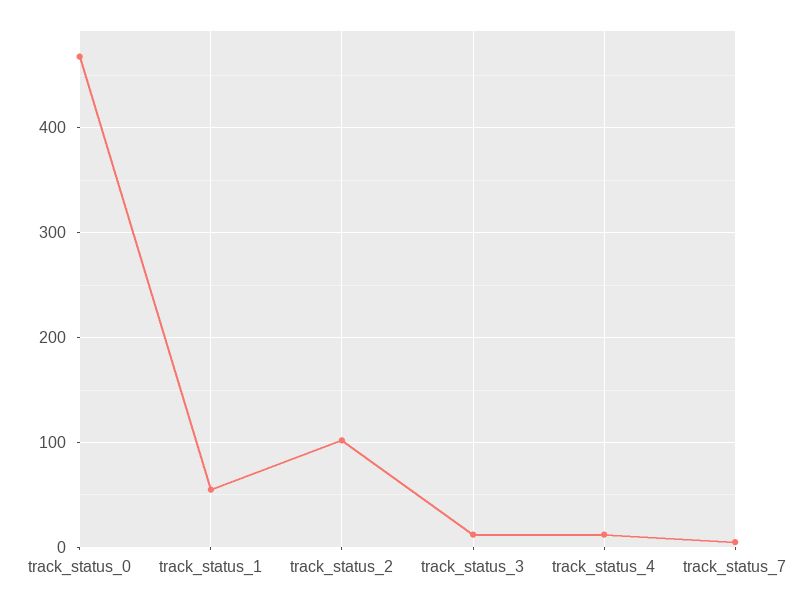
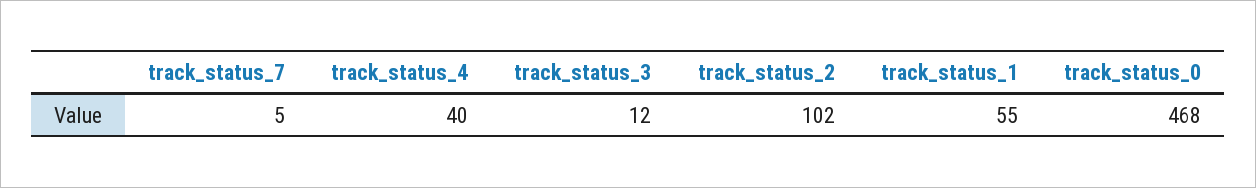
  {
    "track_status_0": 468,
    "track_status_1": 55,
    "track_status_2": 102,
    "track_status_3": 12,
-   "track_status_4": 10,
+   "track_status_4": 40,
    "track_status_7": 5
  }

